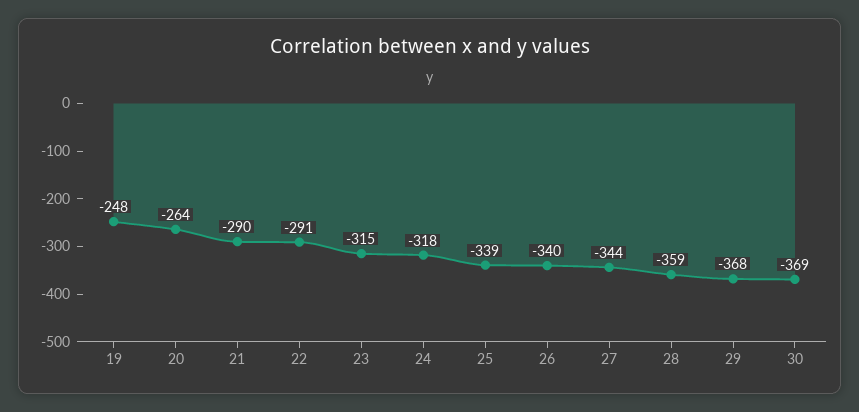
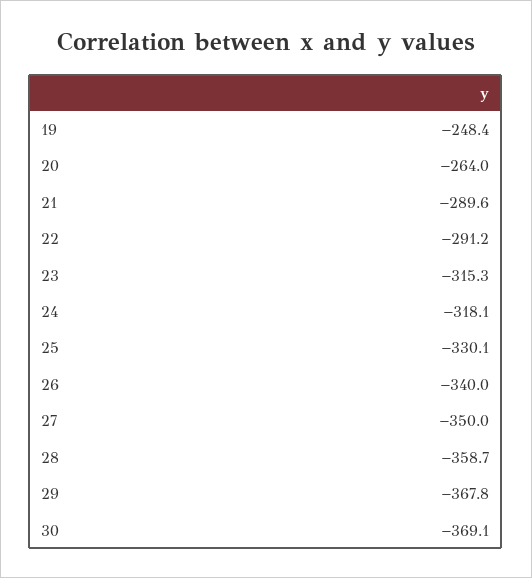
  {
    "19": -248.4,
    "20": -264,
    "21": -289.6,
    "22": -291.2,
    "23": -315.3,
    "24": -318.1,
-   "25": -339,
+   "25": -330.1,
    "26": -340,
-   "27": -344,
+   "27": -350,
    "28": -358.7,
    "29": -367.8,
    "30": -369.1
  }

